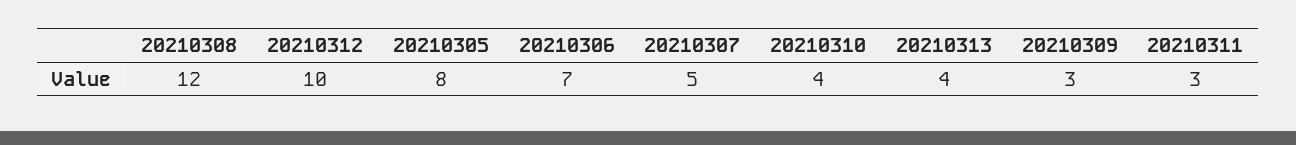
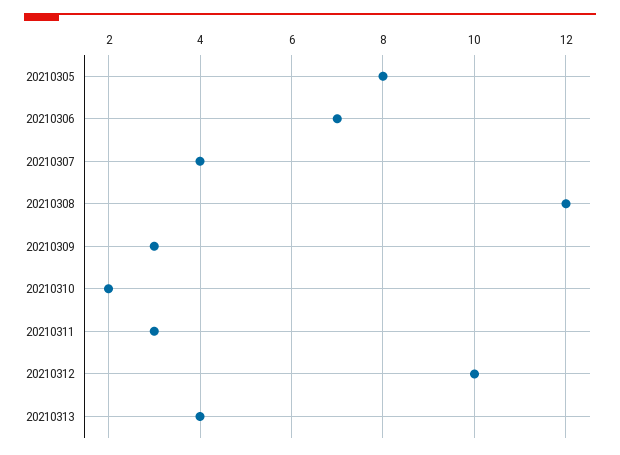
  {
    "20210308": 12,
    "20210312": 10,
    "20210305": 8,
    "20210306": 7,
-   "20210307": 5,
+   "20210307": 4,
-   "20210310": 4,
+   "20210310": 2,
    "20210313": 4,
    "20210309": 3,
    "20210311": 3
  }

